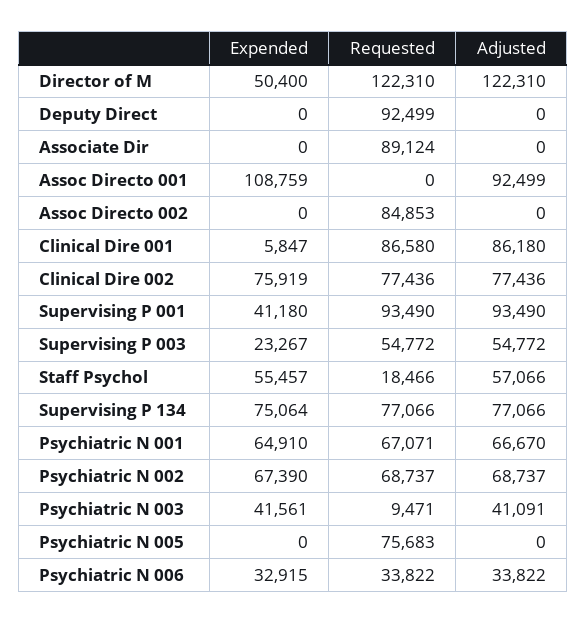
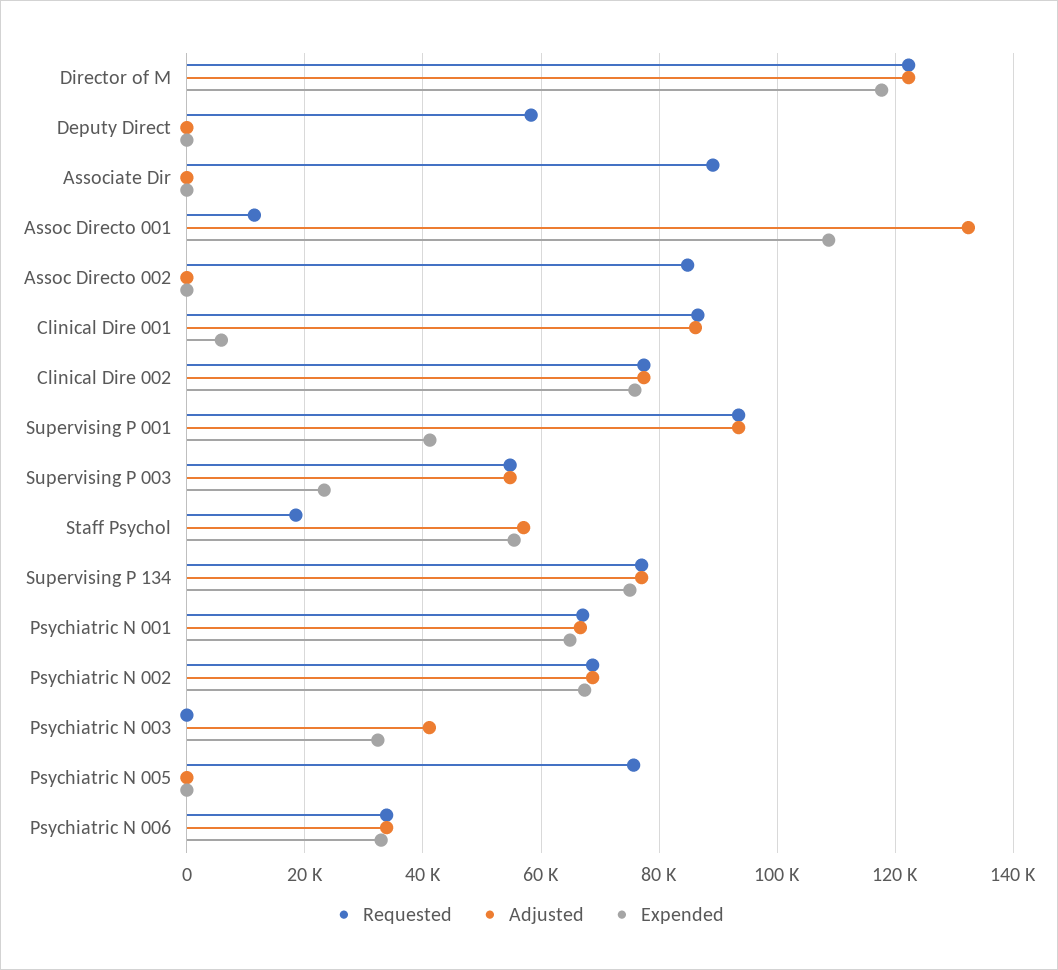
  {
    "Expended": {
-     "Director of M": 50400,
+     "Director of M": 118000,
      "Deputy Direct": 0,
      "Associate Dir": 0,
      "Assoc Directo 001": 108759,
      "Assoc Directo 002": 0,
      "Clinical Dire 001": 5847,
      "Clinical Dire 002": 75919,
      "Supervising P 001": 41180,
      "Supervising P 003": 23267,
      "Staff Psychol": 55457,
      "Supervising P 134": 75064,
      "Psychiatric N 001": 64910,
      "Psychiatric N 002": 67390,
-     "Psychiatric N 003": 41561,
+     "Psychiatric N 003": 32000,
      "Psychiatric N 005": 0,
      "Psychiatric N 006": 32915
    },
    "Requested": {
      "Director of M": 122310,
-     "Deputy Direct": 92499,
+     "Deputy Direct": 58000,
      "Associate Dir": 89124,
-     "Assoc Directo 001": 0,
+     "Assoc Directo 001": 12000,
      "Assoc Directo 002": 84853,
      "Clinical Dire 001": 86580,
      "Clinical Dire 002": 77436,
      "Supervising P 001": 93490,
      "Supervising P 003": 54772,
      "Staff Psychol": 18466,
      "Supervising P 134": 77066,
      "Psychiatric N 001": 67071,
      "Psychiatric N 002": 68737,
-     "Psychiatric N 003": 9471,
+     "Psychiatric N 003": 0,
      "Psychiatric N 005": 75683,
      "Psychiatric N 006": 33822
    },
    "Adjusted": {
      "Director of M": 122310,
      "Deputy Direct": 0,
      "Associate Dir": 0,
-     "Assoc Directo 001": 92499,
+     "Assoc Directo 001": 132000,
      "Assoc Directo 002": 0,
      "Clinical Dire 001": 86180,
      "Clinical Dire 002": 77436,
      "Supervising P 001": 93490,
      "Supervising P 003": 54772,
      "Staff Psychol": 57066,
      "Supervising P 134": 77066,
      "Psychiatric N 001": 66670,
      "Psychiatric N 002": 68737,
      "Psychiatric N 003": 41091,
      "Psychiatric N 005": 0,
      "Psychiatric N 006": 33822
    }
  }

